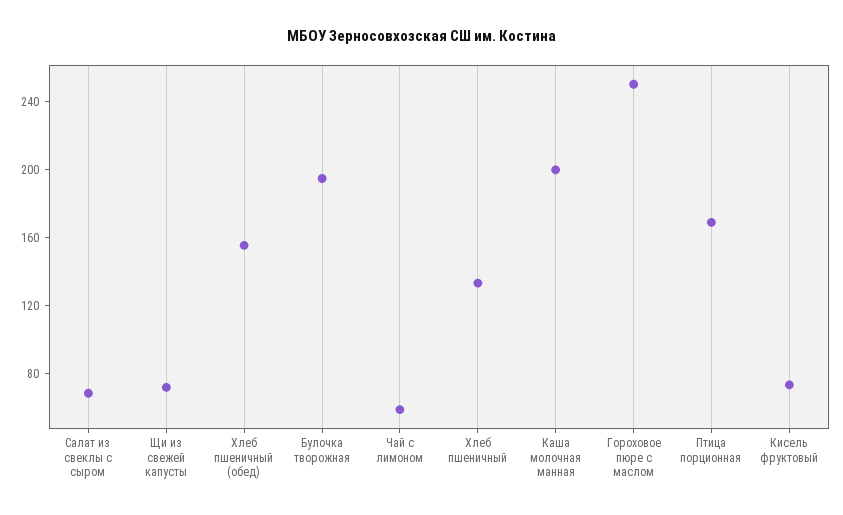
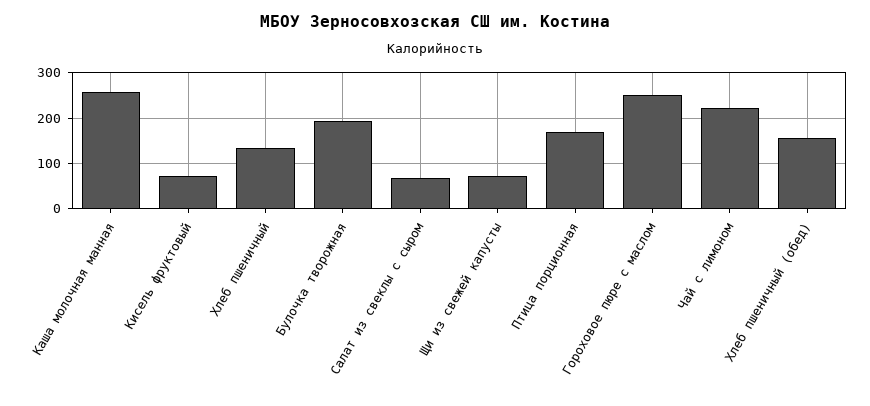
  {
    "Салат из свеклы с сыром": 70,
    "Щи из свежей капусты": 70,
    "Хлеб пшеничный (обед)": 160,
    "Булочка творожная": 190,
-   "Чай с лимоном": 60,
+   "Чай с лимоном": 220,
    "Хлеб пшеничный": 130,
-   "Каша молочная манная": 200,
+   "Каша молочная манная": 260,
    "Гороховое пюре с маслом": 250,
    "Птица порционная": 170,
    "Кисель фруктовый": 70
  }

